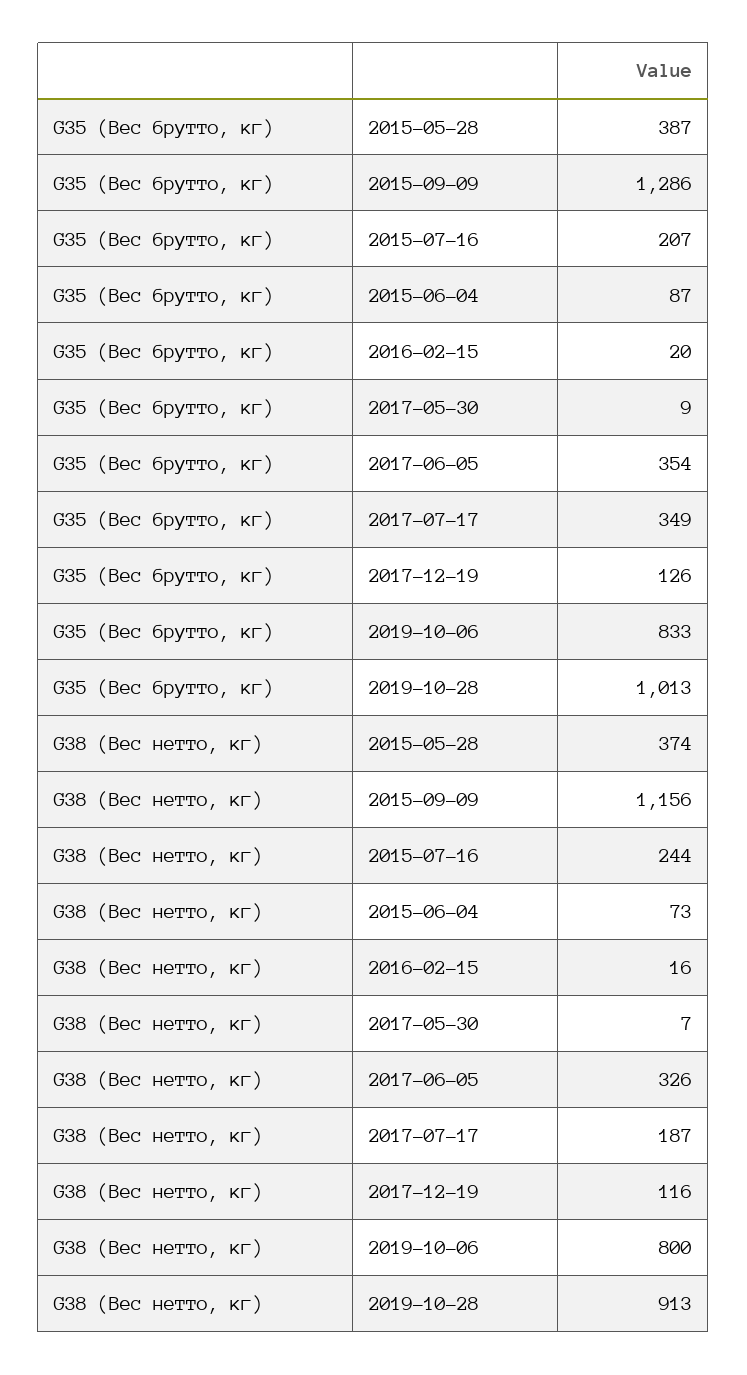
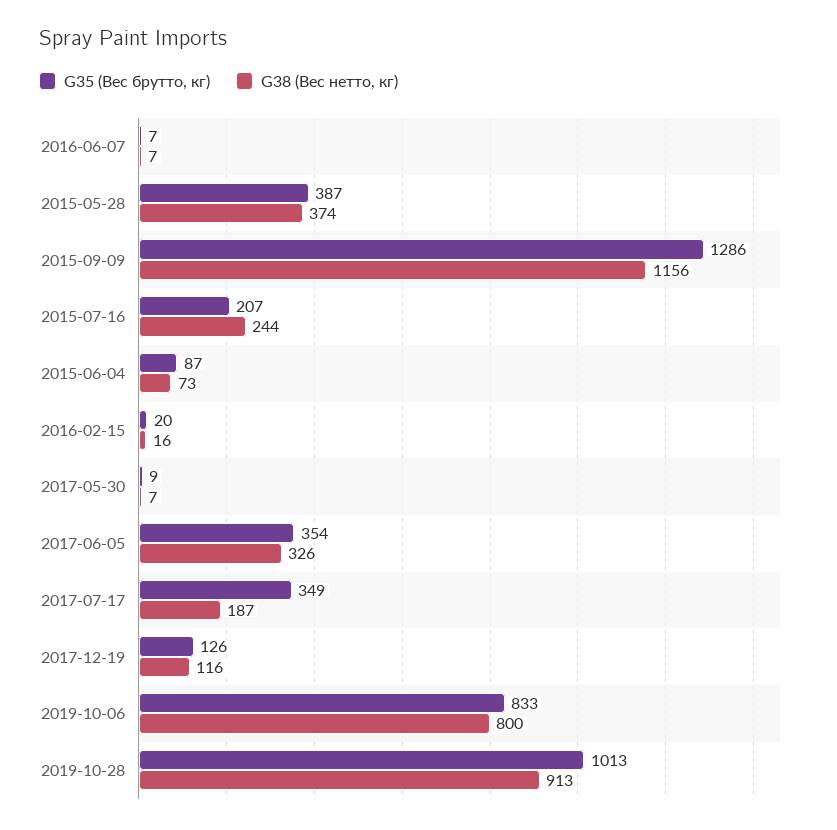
  {
    "G35 (Вес брутто, кг)": {
      "2015-05-28": 387,
      "2015-09-09": 1286,
      "2015-07-16": 207,
      "2015-06-04": 87,
      "2016-02-15": 20,
      "2017-05-30": 9,
      "2017-06-05": 354,
      "2017-07-17": 349,
      "2017-12-19": 126,
      "2019-10-06": 833,
-     "2019-10-28": 1013
+     "2019-10-28": 1013,
+     "2016-06-07": 7
    },
    "G38 (Вес нетто, кг)": {
      "2015-05-28": 374,
      "2015-09-09": 1156,
      "2015-07-16": 244,
      "2015-06-04": 73,
      "2016-02-15": 16,
      "2017-05-30": 7,
      "2017-06-05": 326,
      "2017-07-17": 187,
      "2017-12-19": 116,
      "2019-10-06": 800,
-     "2019-10-28": 913
+     "2019-10-28": 913,
+     "2016-06-07": 7
    }
  }

